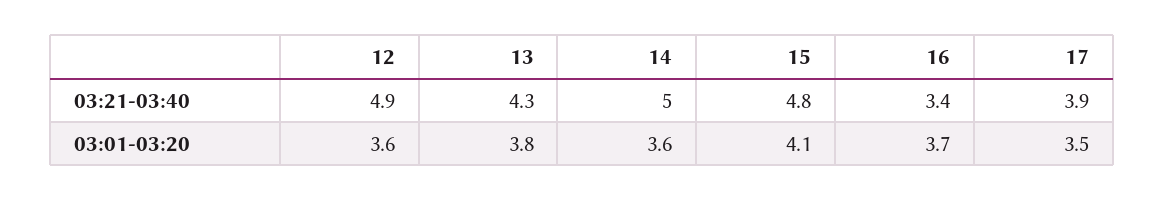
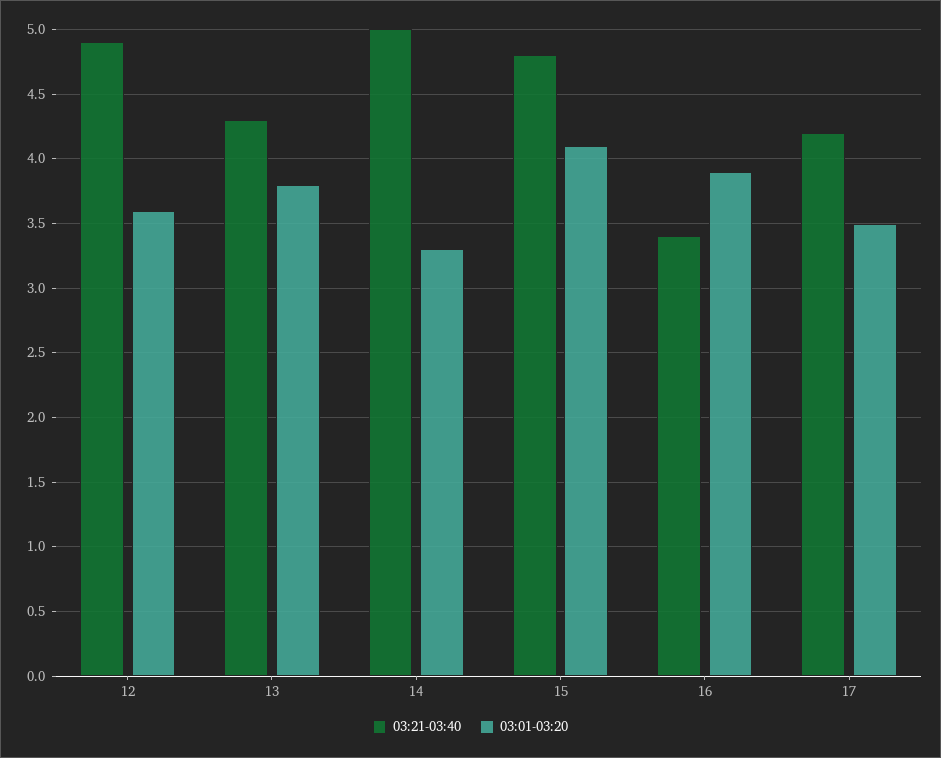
  {
    "03:21-03:40": {
      "12": 4.9,
      "13": 4.3,
      "14": 5,
      "15": 4.8,
      "16": 3.4,
-     "17": 3.9
+     "17": 4.2
    },
    "03:01-03:20": {
      "12": 3.6,
      "13": 3.8,
-     "14": 3.6,
+     "14": 3.3,
      "15": 4.1,
-     "16": 3.7,
+     "16": 3.9,
      "17": 3.5
    }
  }

